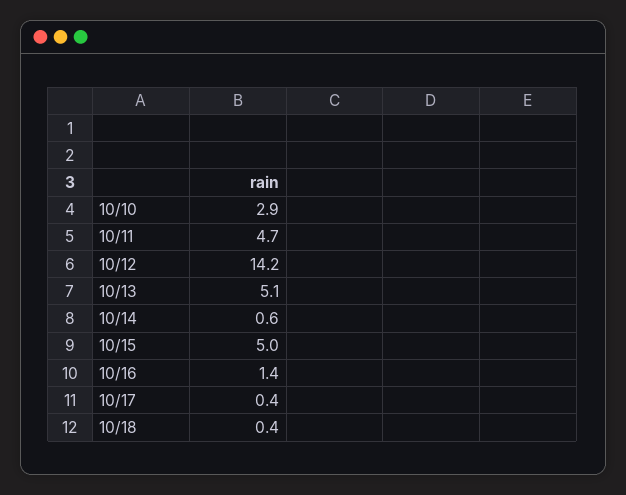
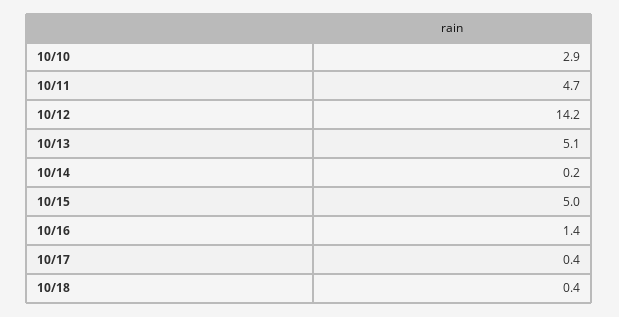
  {
    "10/10": 2.9,
    "10/11": 4.7,
    "10/12": 14.2,
    "10/13": 5.1,
-   "10/14": 0.6,
+   "10/14": 0.2,
    "10/15": 5,
    "10/16": 1.4,
    "10/17": 0.4,
    "10/18": 0.4
  }

